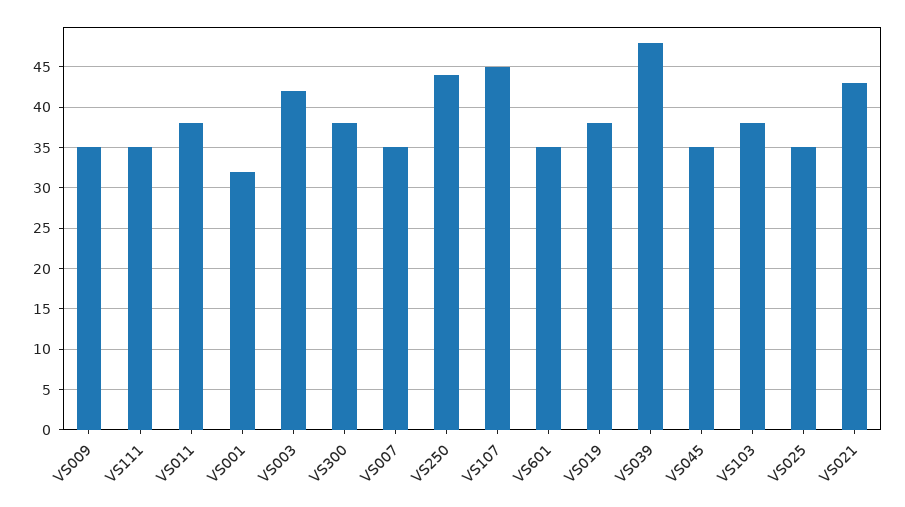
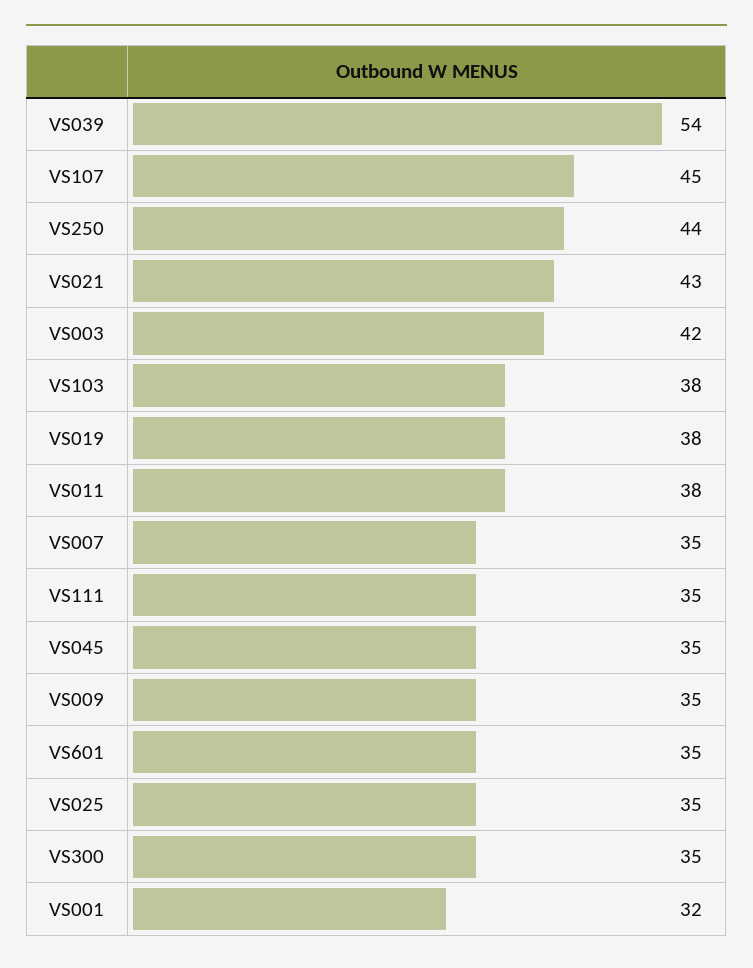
  {
    "VS009": 35,
    "VS111": 35,
    "VS011": 38,
    "VS001": 32,
    "VS003": 42,
-   "VS300": 38,
+   "VS300": 35,
    "VS007": 35,
    "VS250": 44,
    "VS107": 45,
    "VS601": 35,
    "VS019": 38,
-   "VS039": 48,
+   "VS039": 54,
    "VS045": 35,
    "VS103": 38,
    "VS025": 35,
    "VS021": 43
  }

